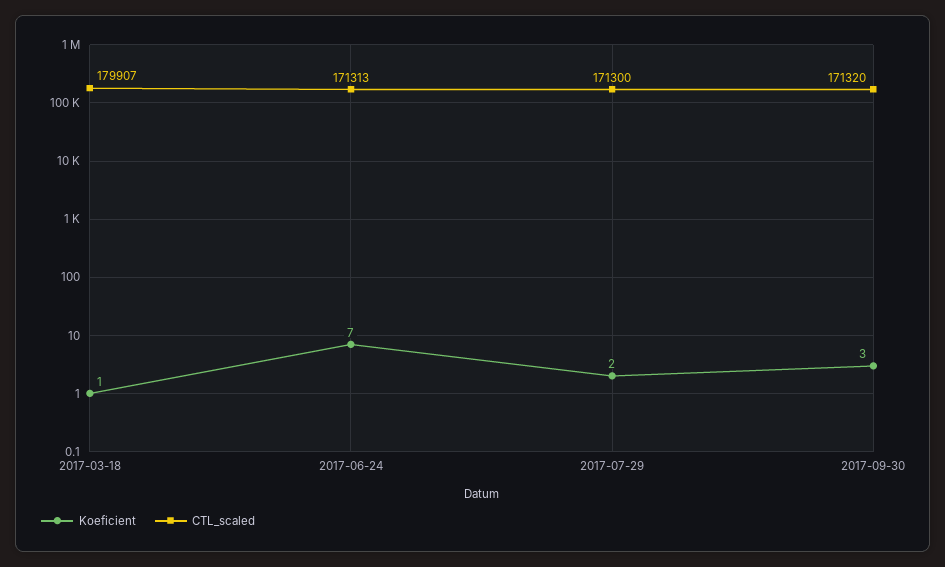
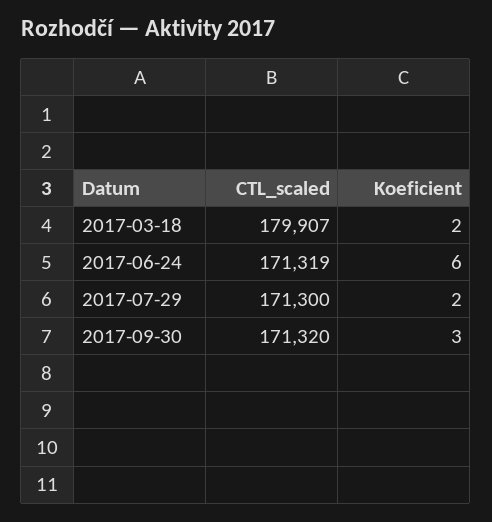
  {
    "Koeficient": {
-     "2017-03-18": 1,
+     "2017-03-18": 2,
-     "2017-06-24": 7,
+     "2017-06-24": 6,
      "2017-07-29": 2,
      "2017-09-30": 3
    },
    "CTL_scaled": {
      "2017-03-18": 179907,
-     "2017-06-24": 171313,
+     "2017-06-24": 171319,
      "2017-07-29": 171300,
      "2017-09-30": 171320
    }
  }

